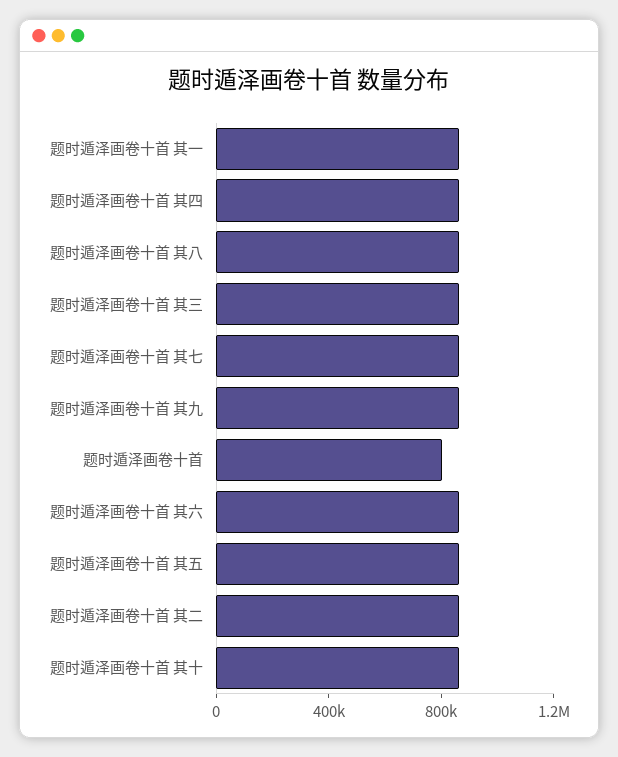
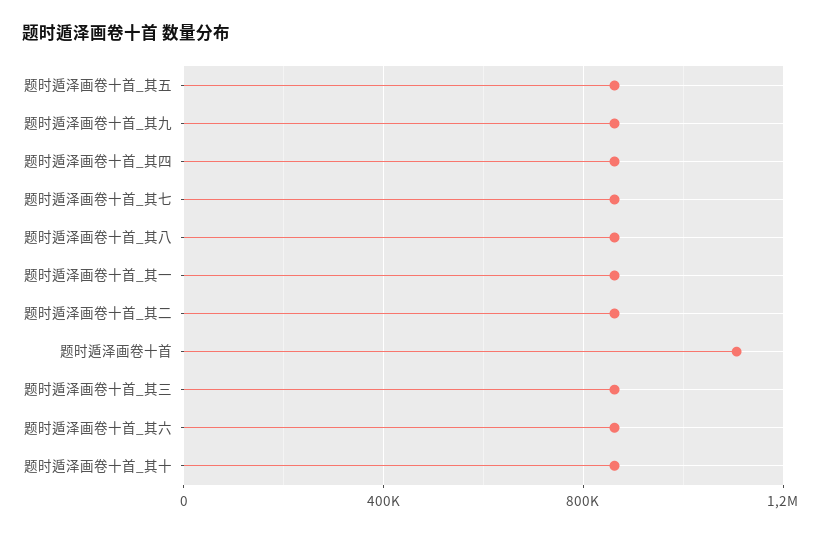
  {
    "题时遁泽画卷十首 其一": 850000,
    "题时遁泽画卷十首 其四": 850000,
    "题时遁泽画卷十首 其八": 850000,
    "题时遁泽画卷十首 其三": 850000,
    "题时遁泽画卷十首 其七": 850000,
    "题时遁泽画卷十首 其九": 850000,
-   "题时遁泽画卷十首": 800000,
+   "题时遁泽画卷十首": 1100000,
    "题时遁泽画卷十首 其六": 850000,
    "题时遁泽画卷十首 其五": 850000,
    "题时遁泽画卷十首 其二": 850000,
    "题时遁泽画卷十首 其十": 850000
  }

